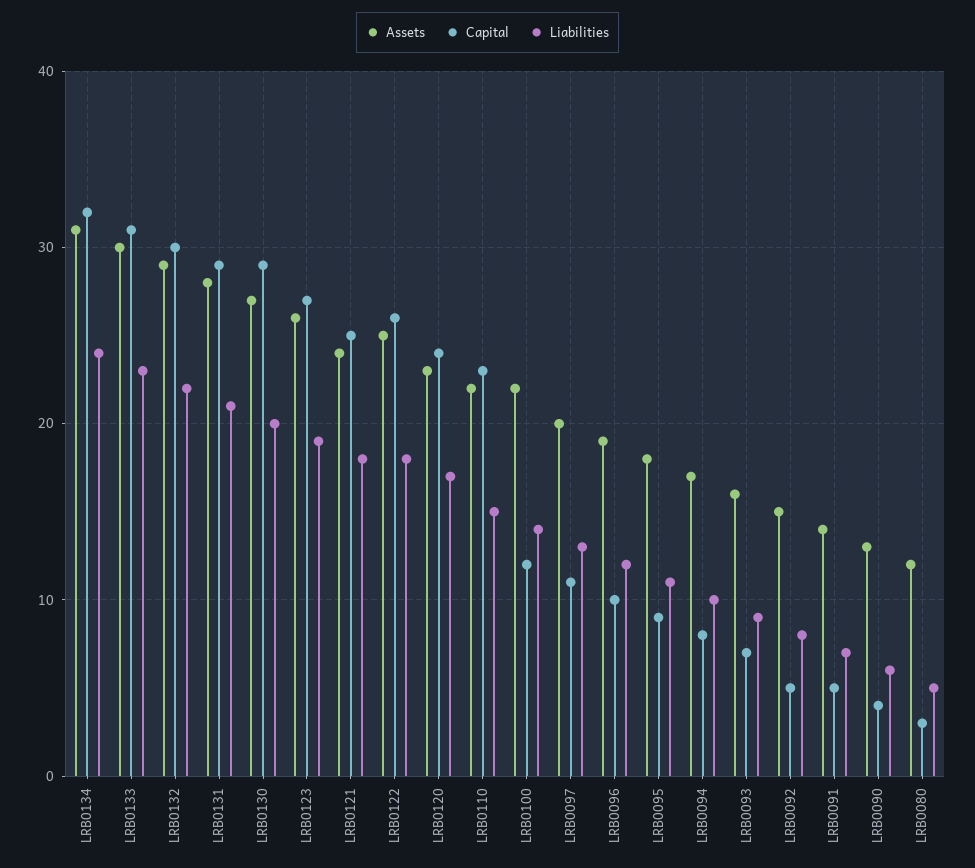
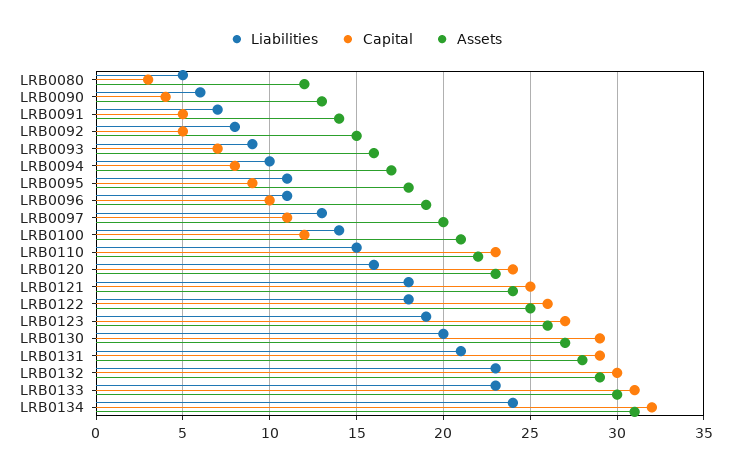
  {
    "Assets": {
      "LRB0134": 31,
      "LRB0133": 30,
      "LRB0132": 29,
      "LRB0131": 28,
      "LRB0130": 27,
      "LRB0123": 26,
      "LRB0121": 24,
      "LRB0122": 25,
      "LRB0120": 23,
      "LRB0110": 22,
-     "LRB0100": 22,
+     "LRB0100": 21,
      "LRB0097": 20,
      "LRB0096": 19,
      "LRB0095": 18,
      "LRB0094": 17,
      "LRB0093": 16,
      "LRB0092": 15,
      "LRB0091": 14,
      "LRB0090": 13,
      "LRB0080": 12
    },
    "Capital": {
      "LRB0134": 32,
      "LRB0133": 31,
      "LRB0132": 30,
      "LRB0131": 29,
      "LRB0130": 29,
      "LRB0123": 27,
      "LRB0121": 25,
      "LRB0122": 26,
      "LRB0120": 24,
      "LRB0110": 23,
      "LRB0100": 12,
      "LRB0097": 11,
      "LRB0096": 10,
      "LRB0095": 9,
      "LRB0094": 8,
      "LRB0093": 7,
      "LRB0092": 5,
      "LRB0091": 5,
      "LRB0090": 4,
      "LRB0080": 3
    },
    "Liabilities": {
      "LRB0134": 24,
      "LRB0133": 23,
-     "LRB0132": 22,
+     "LRB0132": 23,
      "LRB0131": 21,
      "LRB0130": 20,
      "LRB0123": 19,
      "LRB0121": 18,
      "LRB0122": 18,
-     "LRB0120": 17,
+     "LRB0120": 16,
      "LRB0110": 15,
      "LRB0100": 14,
      "LRB0097": 13,
-     "LRB0096": 12,
+     "LRB0096": 11,
      "LRB0095": 11,
      "LRB0094": 10,
      "LRB0093": 9,
      "LRB0092": 8,
      "LRB0091": 7,
      "LRB0090": 6,
      "LRB0080": 5
    }
  }

